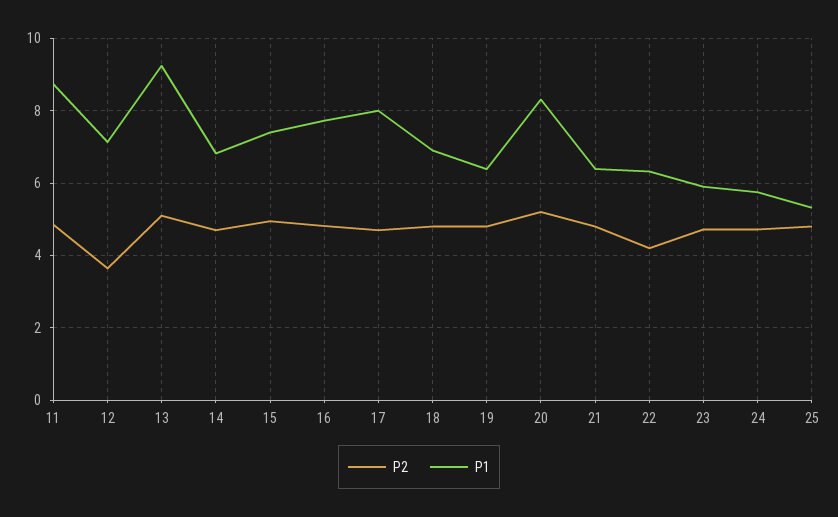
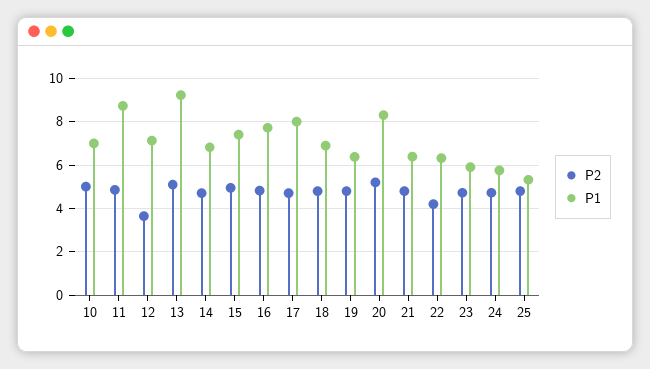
  {
    "P2": {
      "11": 4.8,
      "12": 3.6,
      "13": 5.2,
      "14": 4.8,
      "15": 5,
      "16": 4.8,
      "17": 4.8,
      "18": 4.8,
      "19": 4.8,
      "20": 5.2,
      "21": 4.8,
      "22": 4.2,
      "23": 4.8,
      "24": 4.8,
-     "25": 4.8
+     "25": 4.8,
+     "10": 5
    },
    "P1": {
      "11": 8.8,
      "12": 7.2,
      "13": 9.2,
      "14": 6.8,
      "15": 7.4,
      "16": 7.8,
      "17": 8,
      "18": 7,
      "19": 6.4,
      "20": 8.4,
      "21": 6.4,
      "22": 6.4,
      "23": 6,
      "24": 5.8,
-     "25": 5.4
+     "25": 5.4,
+     "10": 7
    }
  }

